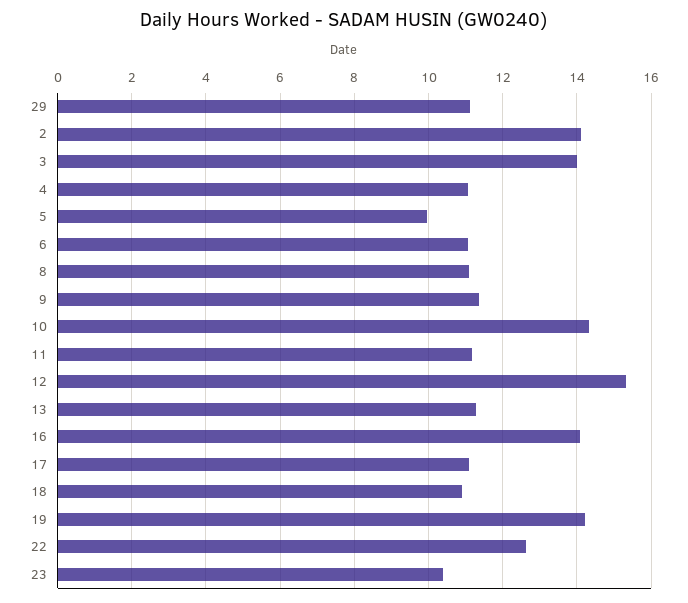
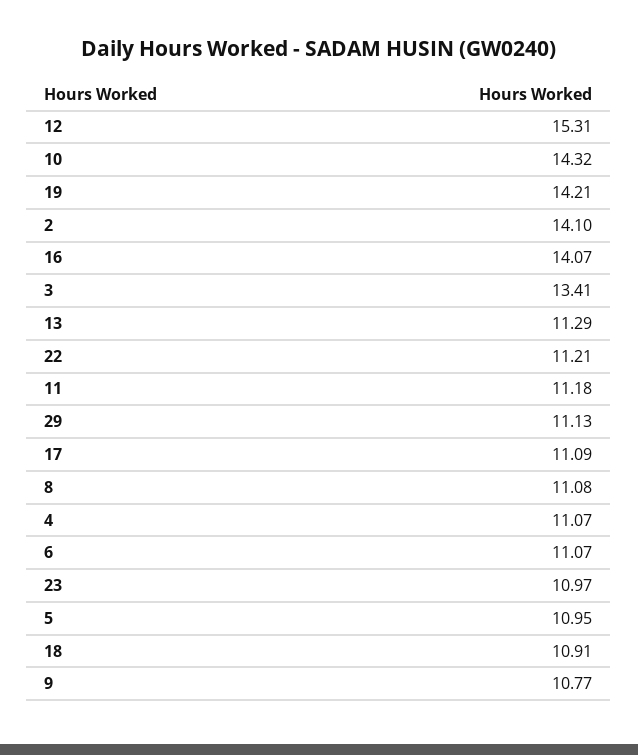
  {
    "29": 11.13,
    "2": 14.1,
-   "3": 14,
+   "3": 13.41,
    "4": 11.07,
-   "5": 10,
+   "5": 10.95,
    "6": 11.07,
    "8": 11.08,
-   "9": 11.4,
+   "9": 10.77,
    "10": 14.32,
    "11": 11.18,
    "12": 15.31,
    "13": 11.29,
    "16": 14.07,
    "17": 11.09,
    "18": 10.91,
    "19": 14.21,
-   "22": 12.6,
+   "22": 11.21,
-   "23": 10.4
+   "23": 10.97
  }

